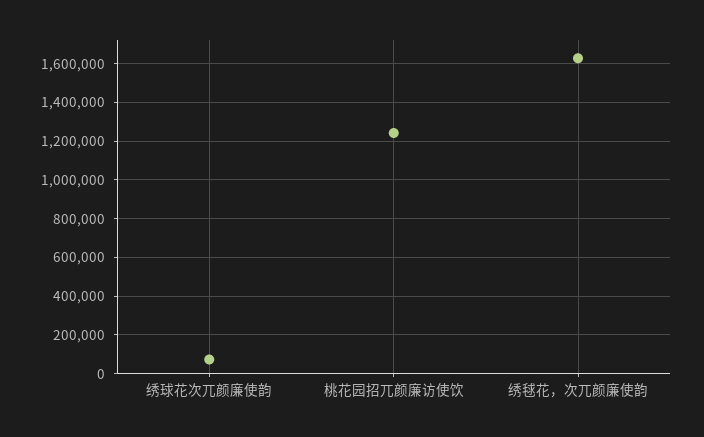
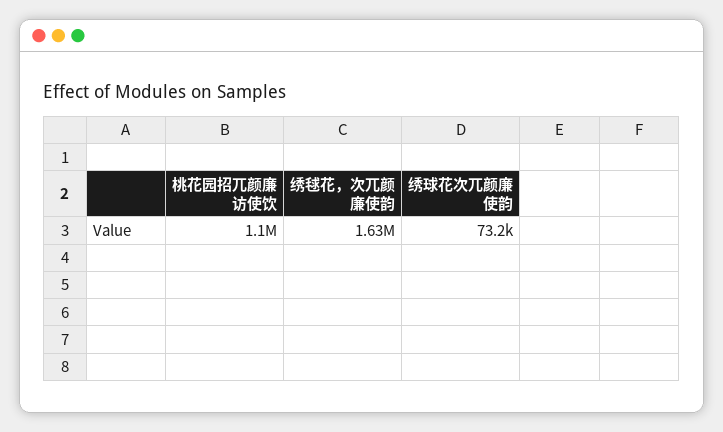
  {
    "绣球花次兀颜廉使韵": 73200,
-   "桃花园招兀颜廉访使饮": 1250000,
+   "桃花园招兀颜廉访使饮": 1100000,
    "绣毬花，次兀颜廉使韵": 1630000
  }

